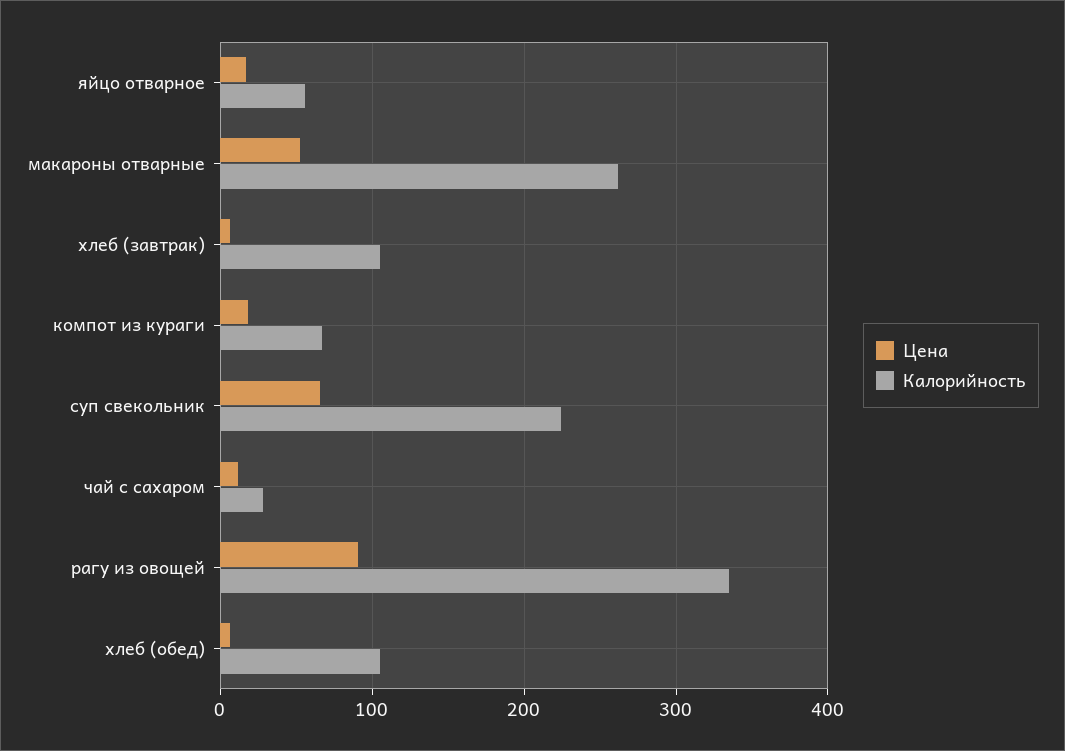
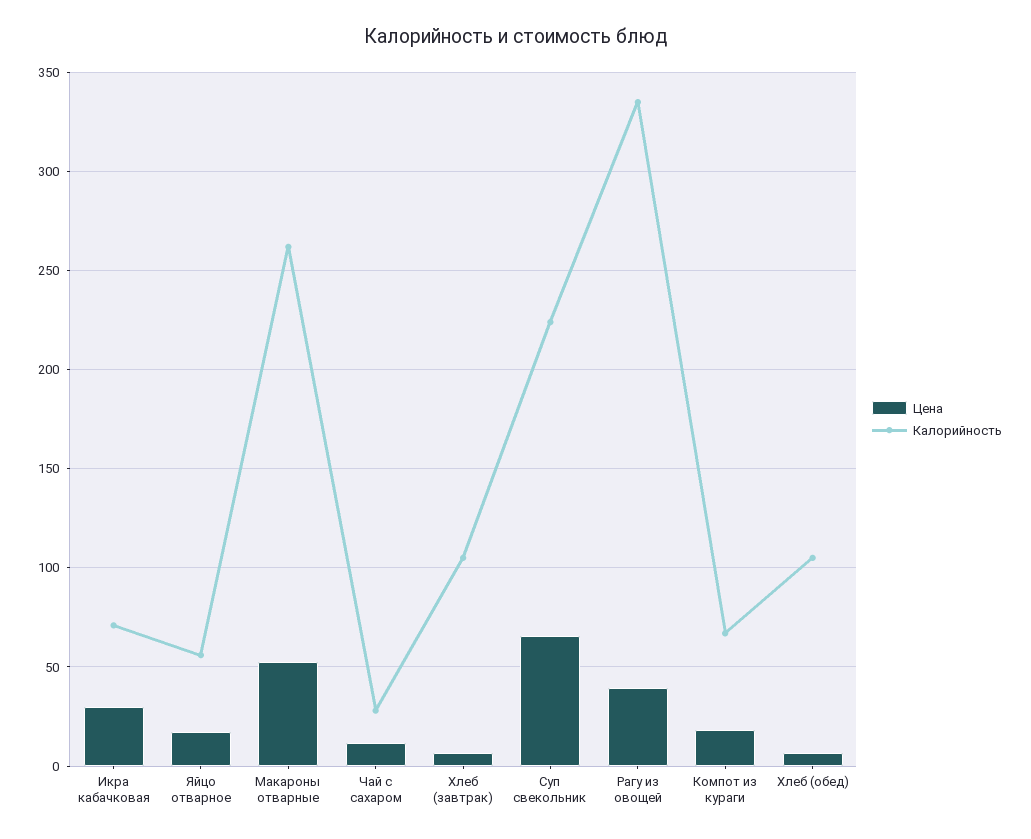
  {
    "Цена": {
      "яйцо отварное": 15,
      "макароны отварные": 55,
      "хлеб (завтрак)": 5,
      "компот из кураги": 20,
      "суп свекольник": 65,
      "чай с сахаром": 10,
-     "рагу из овощей": 90,
+     "рагу из овощей": 40,
-     "хлеб (обед)": 5
+     "хлеб (обед)": 5,
+     "Икра кабачковая": 30
    },
    "Калорийность": {
      "яйцо отварное": 55,
      "макароны отварные": 260,
      "хлеб (завтрак)": 105,
      "компот из кураги": 65,
      "суп свекольник": 225,
      "чай с сахаром": 30,
      "рагу из овощей": 335,
-     "хлеб (обед)": 105
+     "хлеб (обед)": 105,
+     "Икра кабачковая": 70
    }
  }

